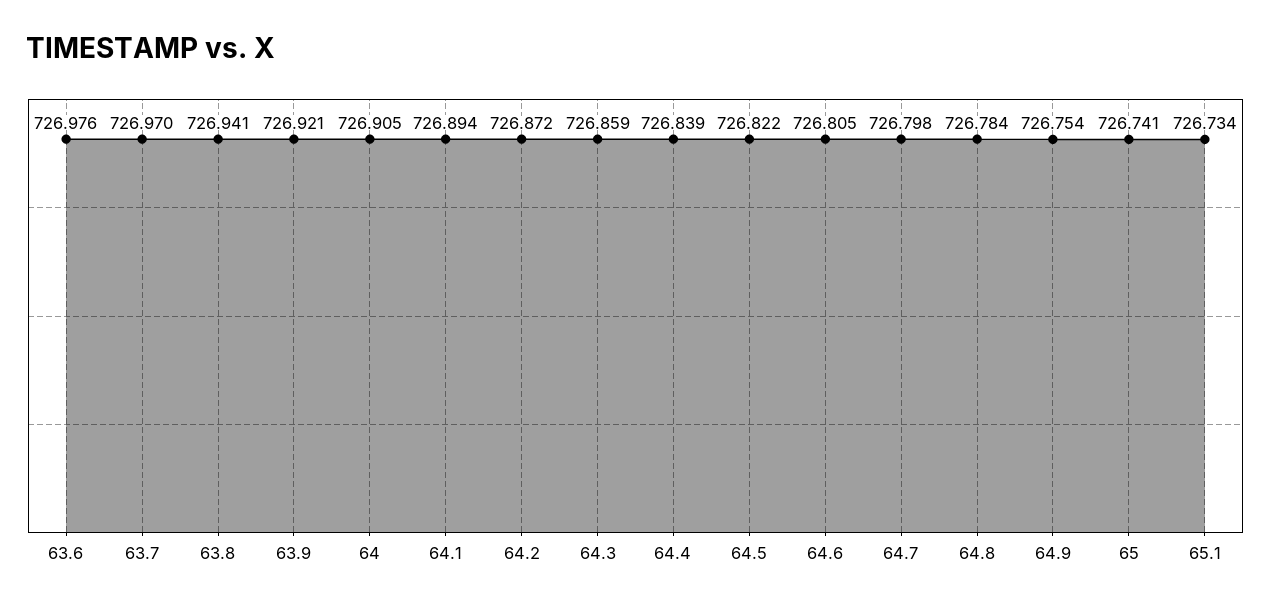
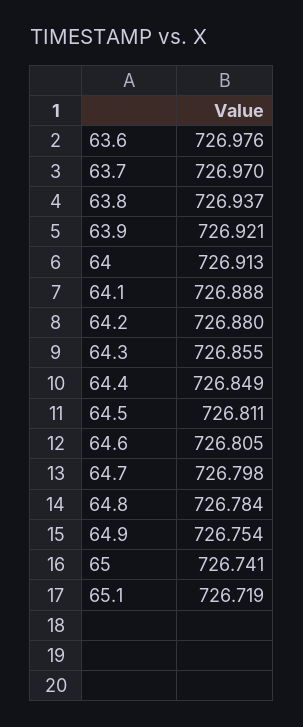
  {
    "63.6": 726.976,
    "63.7": 726.97,
-   "63.8": 726.941,
+   "63.8": 726.937,
    "63.9": 726.921,
-   "64": 726.905,
+   "64": 726.913,
-   "64.1": 726.894,
+   "64.1": 726.888,
-   "64.2": 726.872,
+   "64.2": 726.88,
-   "64.3": 726.859,
+   "64.3": 726.855,
-   "64.4": 726.839,
+   "64.4": 726.849,
-   "64.5": 726.822,
+   "64.5": 726.811,
    "64.6": 726.805,
    "64.7": 726.798,
    "64.8": 726.784,
    "64.9": 726.754,
    "65": 726.741,
-   "65.1": 726.734
+   "65.1": 726.719
  }

